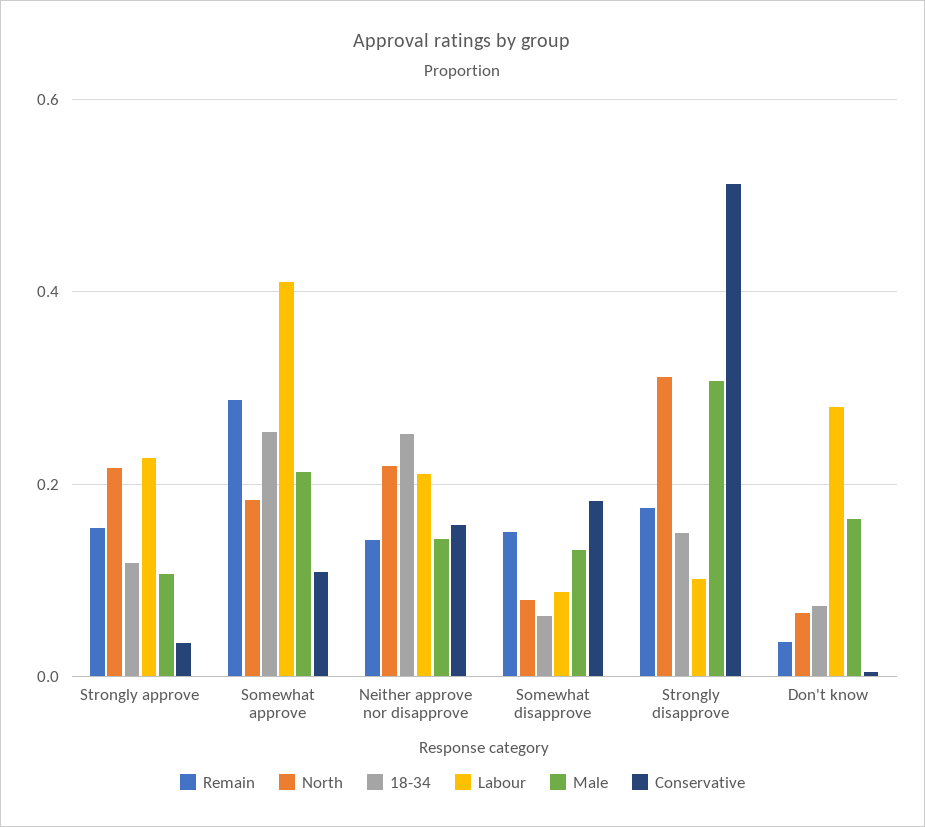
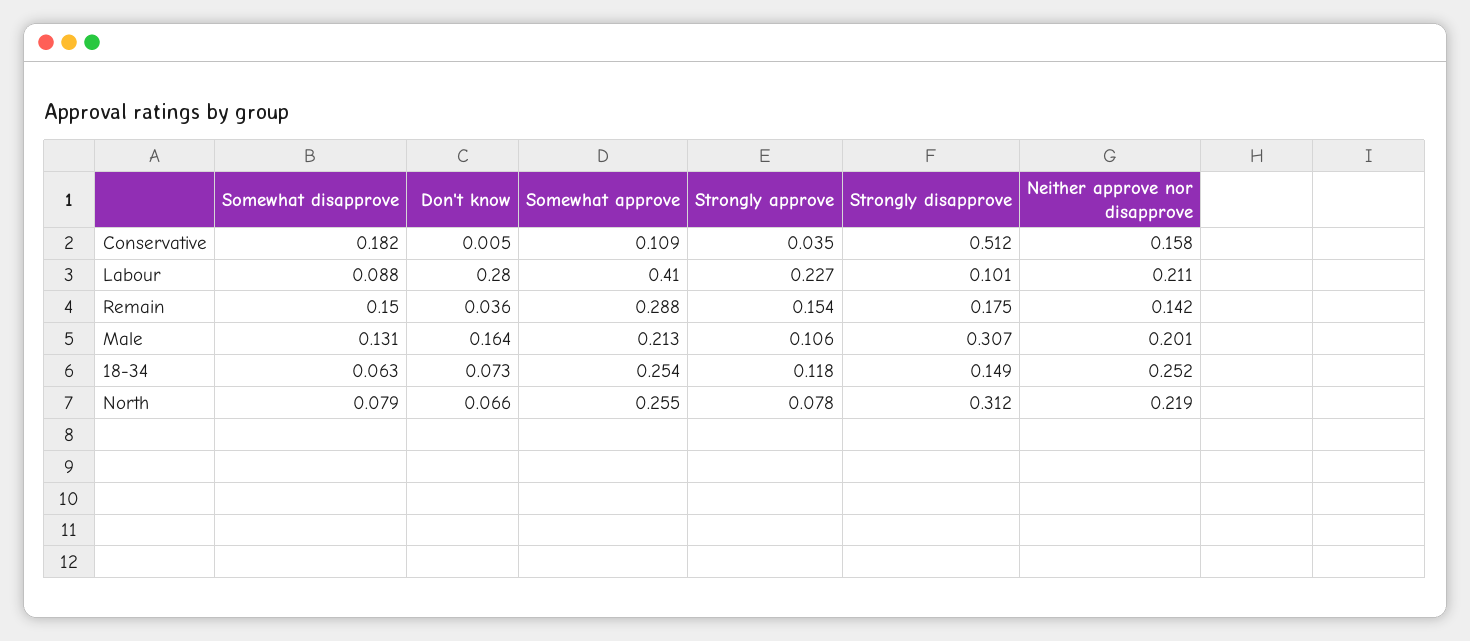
  {
    "Remain": {
      "Strongly approve": 0.154,
      "Somewhat approve": 0.288,
      "Neither approve nor disapprove": 0.142,
      "Somewhat disapprove": 0.15,
      "Strongly disapprove": 0.175,
      "Don't know": 0.036
    },
    "North": {
-     "Strongly approve": 0.22,
+     "Strongly approve": 0.078,
-     "Somewhat approve": 0.18,
+     "Somewhat approve": 0.255,
      "Neither approve nor disapprove": 0.219,
      "Somewhat disapprove": 0.079,
      "Strongly disapprove": 0.312,
      "Don't know": 0.066
    },
    "18-34": {
      "Strongly approve": 0.118,
      "Somewhat approve": 0.254,
      "Neither approve nor disapprove": 0.252,
      "Somewhat disapprove": 0.063,
      "Strongly disapprove": 0.149,
      "Don't know": 0.073
    },
    "Labour": {
      "Strongly approve": 0.227,
      "Somewhat approve": 0.41,
      "Neither approve nor disapprove": 0.211,
      "Somewhat disapprove": 0.088,
      "Strongly disapprove": 0.101,
      "Don't know": 0.28
    },
    "Male": {
      "Strongly approve": 0.106,
      "Somewhat approve": 0.213,
-     "Neither approve nor disapprove": 0.14,
+     "Neither approve nor disapprove": 0.201,
      "Somewhat disapprove": 0.131,
      "Strongly disapprove": 0.307,
      "Don't know": 0.164
    },
    "Conservative": {
      "Strongly approve": 0.035,
      "Somewhat approve": 0.109,
      "Neither approve nor disapprove": 0.158,
      "Somewhat disapprove": 0.182,
      "Strongly disapprove": 0.512,
      "Don't know": 0.005
    }
  }

